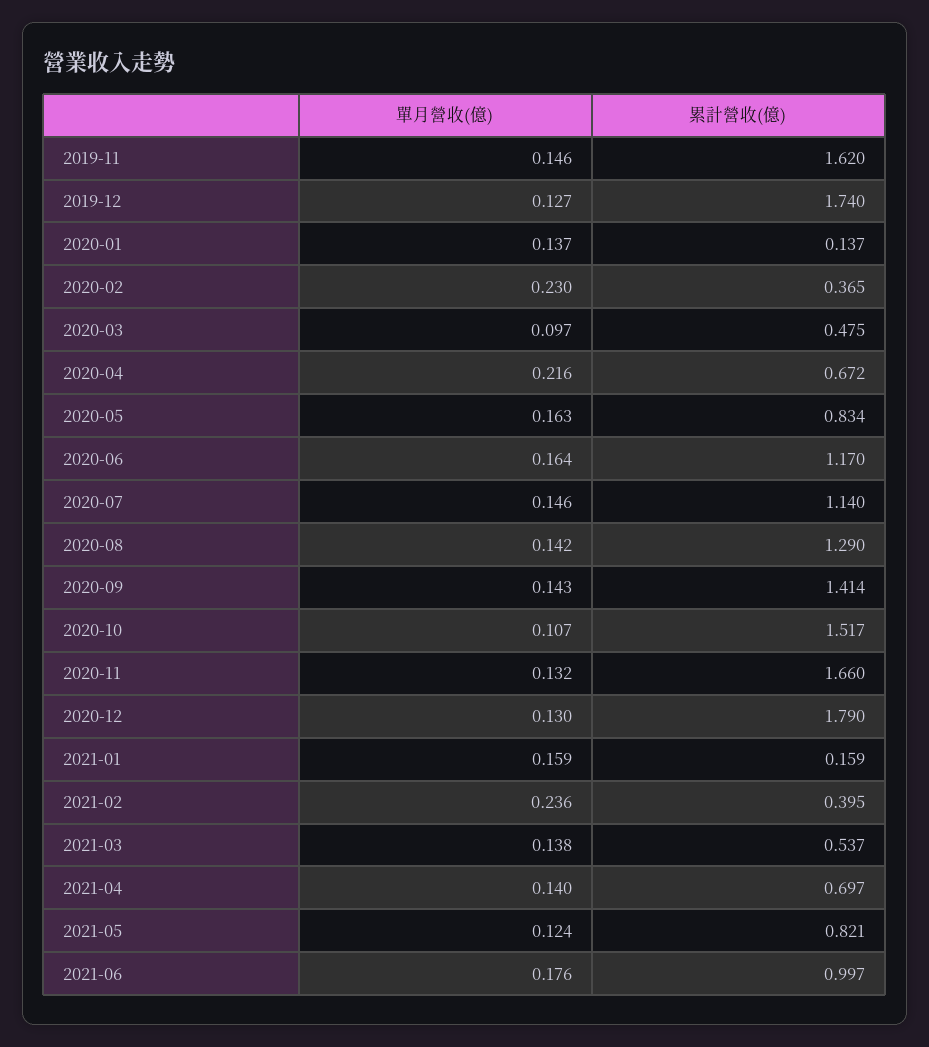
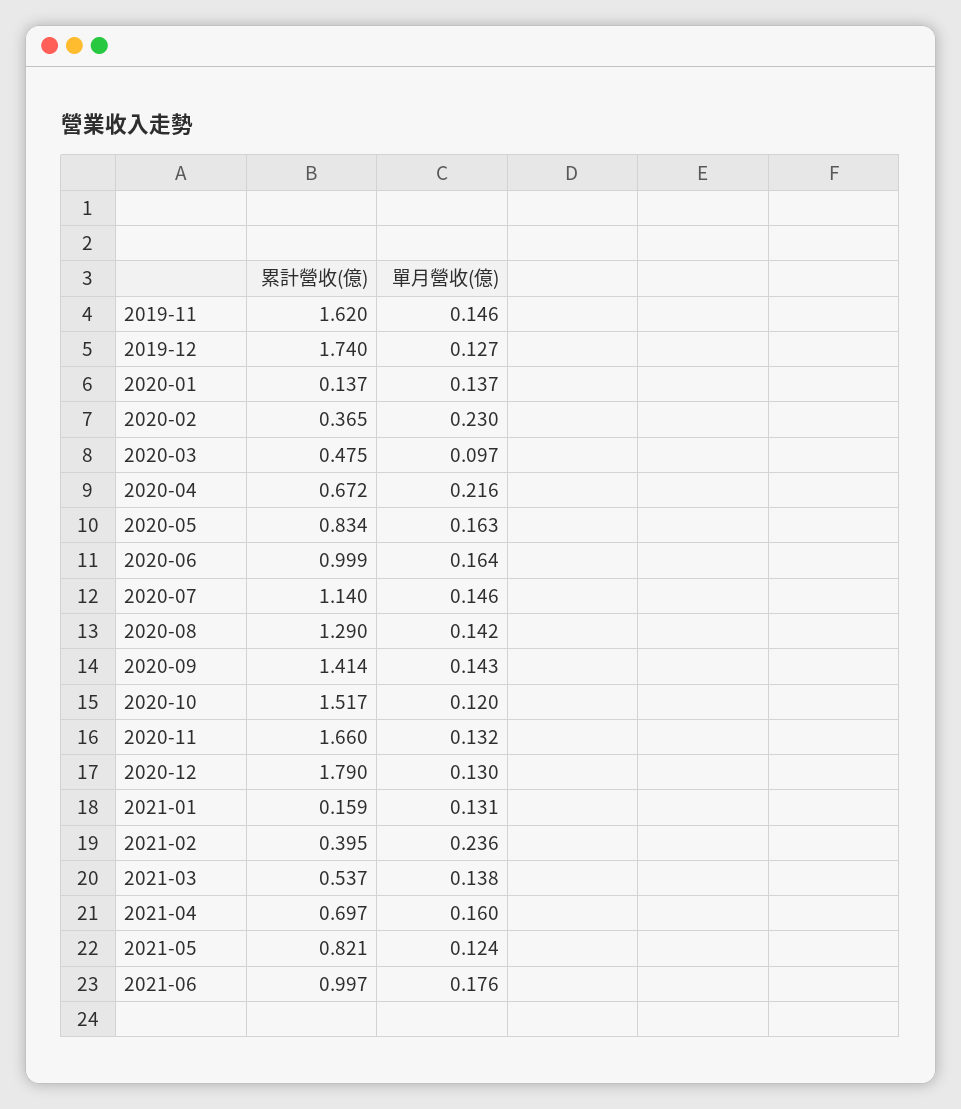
  {
    "單月營收(億)": {
      "2019-11": 0.146,
      "2019-12": 0.127,
      "2020-01": 0.137,
      "2020-02": 0.23,
      "2020-03": 0.097,
      "2020-04": 0.216,
      "2020-05": 0.163,
      "2020-06": 0.164,
      "2020-07": 0.146,
      "2020-08": 0.142,
      "2020-09": 0.143,
-     "2020-10": 0.107,
+     "2020-10": 0.12,
      "2020-11": 0.132,
      "2020-12": 0.13,
-     "2021-01": 0.159,
+     "2021-01": 0.131,
      "2021-02": 0.236,
      "2021-03": 0.138,
-     "2021-04": 0.14,
+     "2021-04": 0.16,
      "2021-05": 0.124,
      "2021-06": 0.176
    },
    "累計營收(億)": {
      "2019-11": 1.62,
      "2019-12": 1.74,
      "2020-01": 0.137,
      "2020-02": 0.365,
      "2020-03": 0.475,
      "2020-04": 0.672,
      "2020-05": 0.834,
-     "2020-06": 1.17,
+     "2020-06": 0.999,
      "2020-07": 1.14,
      "2020-08": 1.29,
      "2020-09": 1.414,
      "2020-10": 1.517,
      "2020-11": 1.66,
      "2020-12": 1.79,
      "2021-01": 0.159,
      "2021-02": 0.395,
      "2021-03": 0.537,
      "2021-04": 0.697,
      "2021-05": 0.821,
      "2021-06": 0.997
    }
  }

